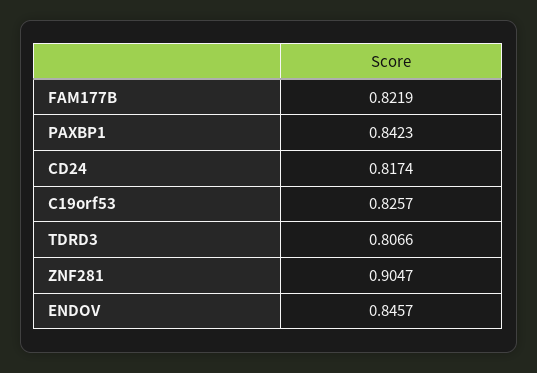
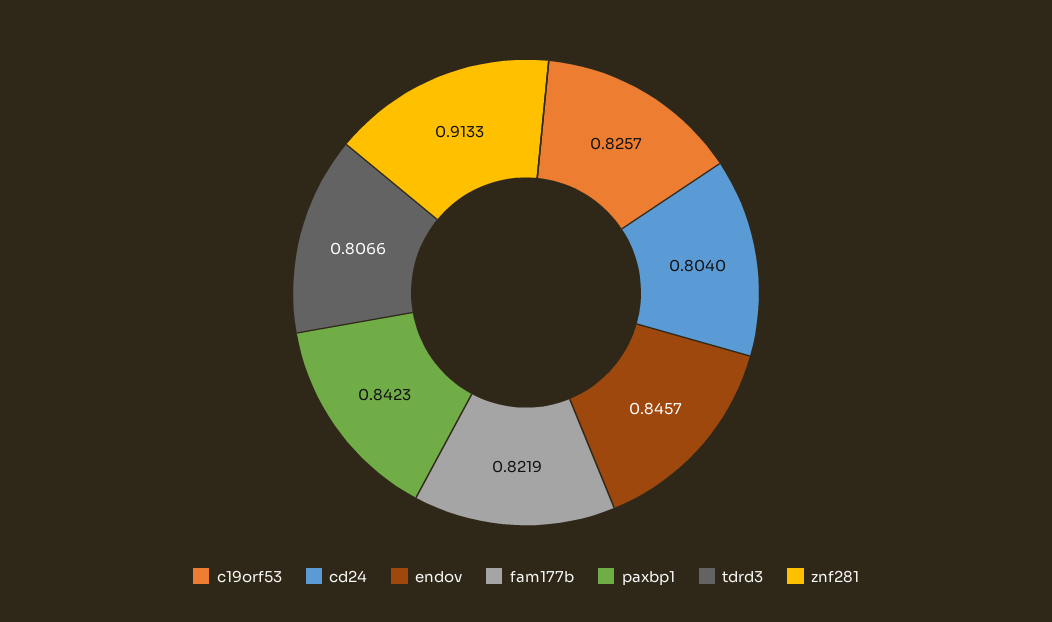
  {
    "FAM177B": 0.8219,
    "PAXBP1": 0.8423,
-   "CD24": 0.8174,
+   "CD24": 0.804,
    "C19orf53": 0.8257,
    "TDRD3": 0.8066,
-   "ZNF281": 0.9047,
+   "ZNF281": 0.9133,
    "ENDOV": 0.8457
  }

